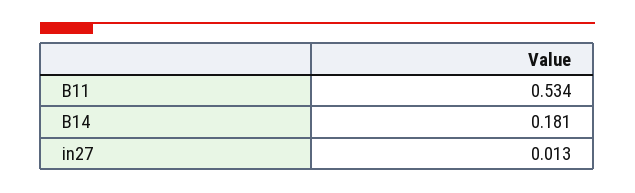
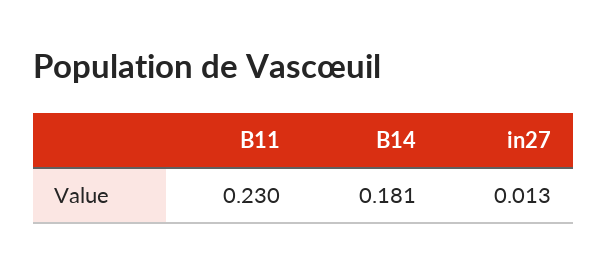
  {
-   "B11": 0.534,
+   "B11": 0.23,
    "B14": 0.181,
    "in27": 0.013
  }

